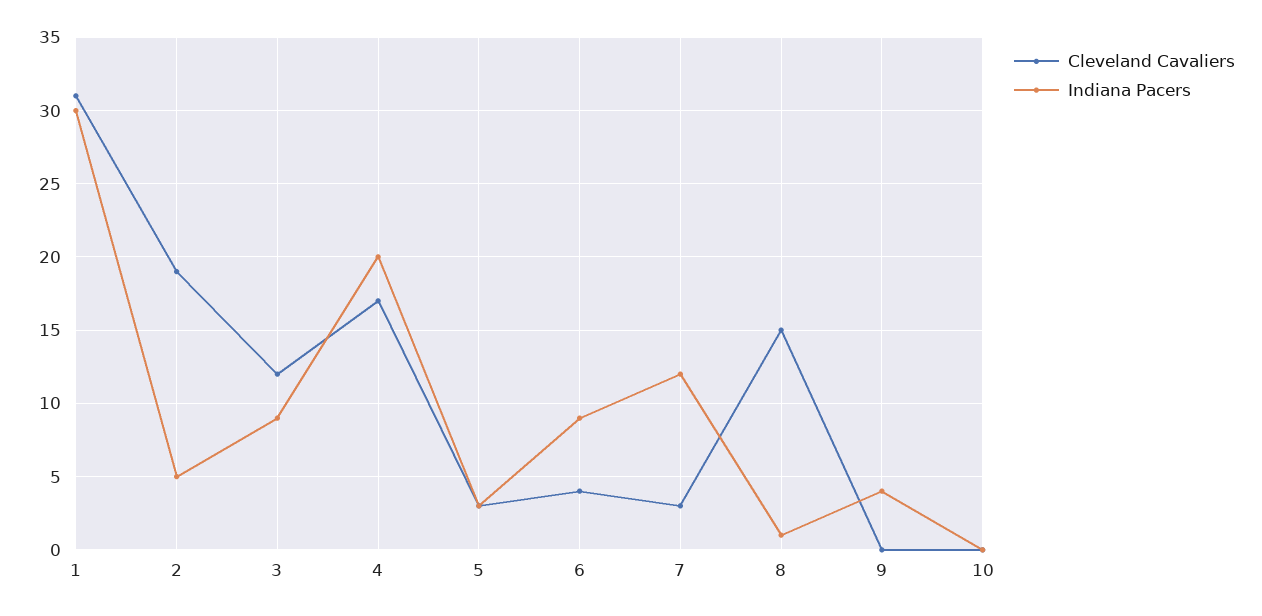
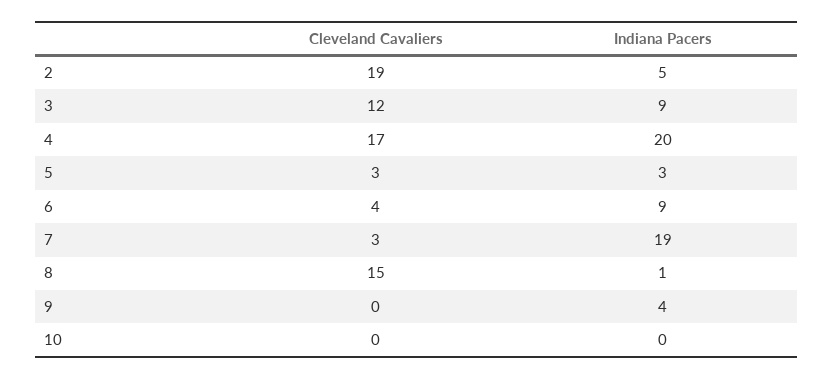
  {
    "Cleveland Cavaliers": {
-     "1": 31,
      "2": 19,
      "3": 12,
      "4": 17,
      "5": 3,
      "6": 4,
      "7": 3,
      "8": 15,
      "9": 0,
      "10": 0
    },
    "Indiana Pacers": {
-     "1": 30,
      "2": 5,
      "3": 9,
      "4": 20,
      "5": 3,
      "6": 9,
-     "7": 12,
+     "7": 19,
      "8": 1,
      "9": 4,
      "10": 0
    }
  }

